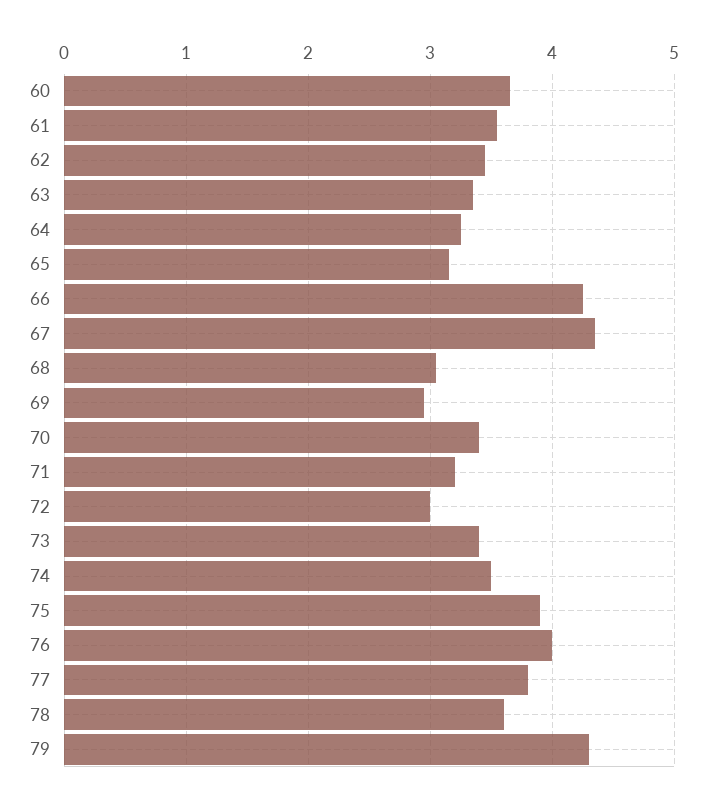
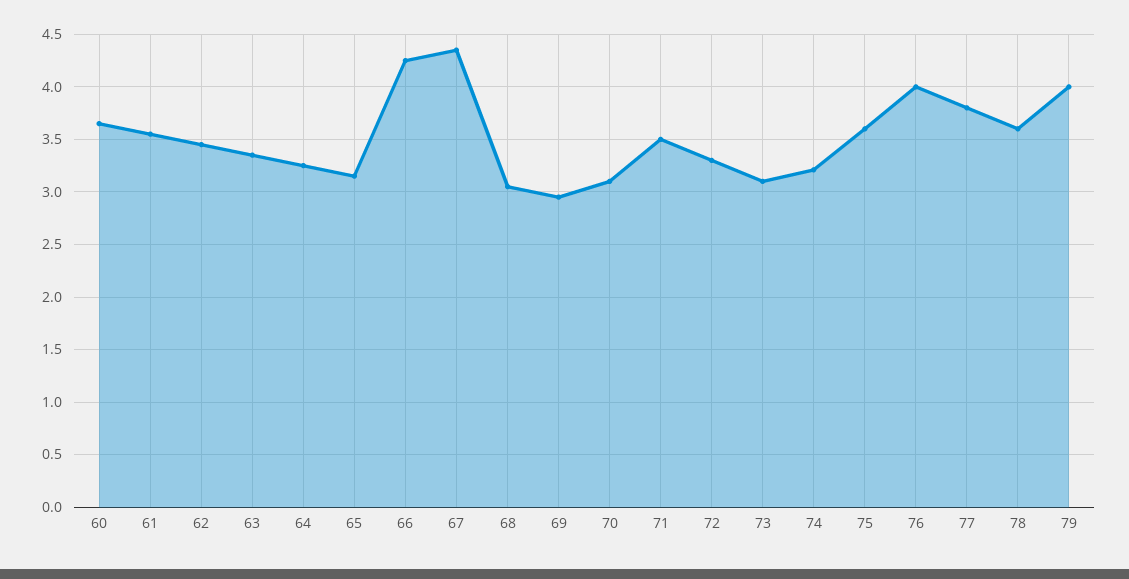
  {
    "60": 3.7,
    "61": 3.6,
    "62": 3.5,
    "63": 3.4,
    "64": 3.3,
    "65": 3.2,
    "66": 4.3,
    "67": 4.4,
    "68": 3.1,
    "69": 3,
-   "70": 3.4,
+   "70": 3.1,
-   "71": 3.2,
+   "71": 3.5,
-   "72": 3,
+   "72": 3.3,
-   "73": 3.4,
+   "73": 3.1,
-   "74": 3.5,
+   "74": 3.2,
-   "75": 3.9,
+   "75": 3.6,
    "76": 4,
    "77": 3.8,
    "78": 3.6,
-   "79": 4.3
+   "79": 4
  }

